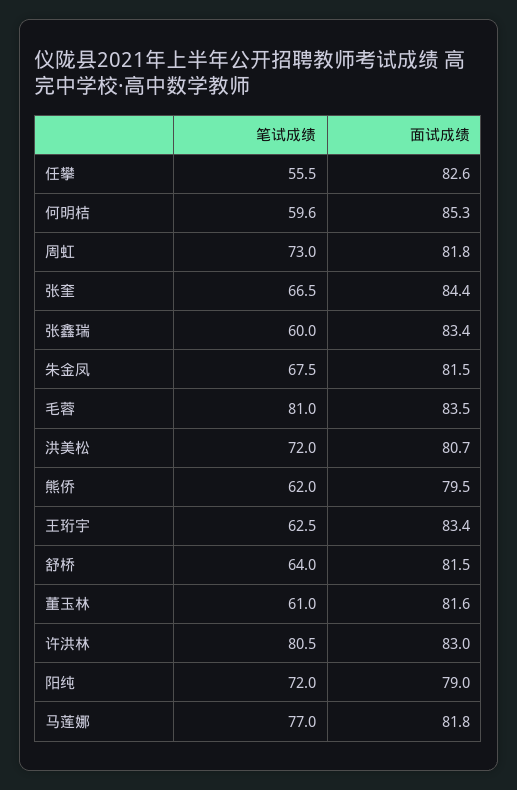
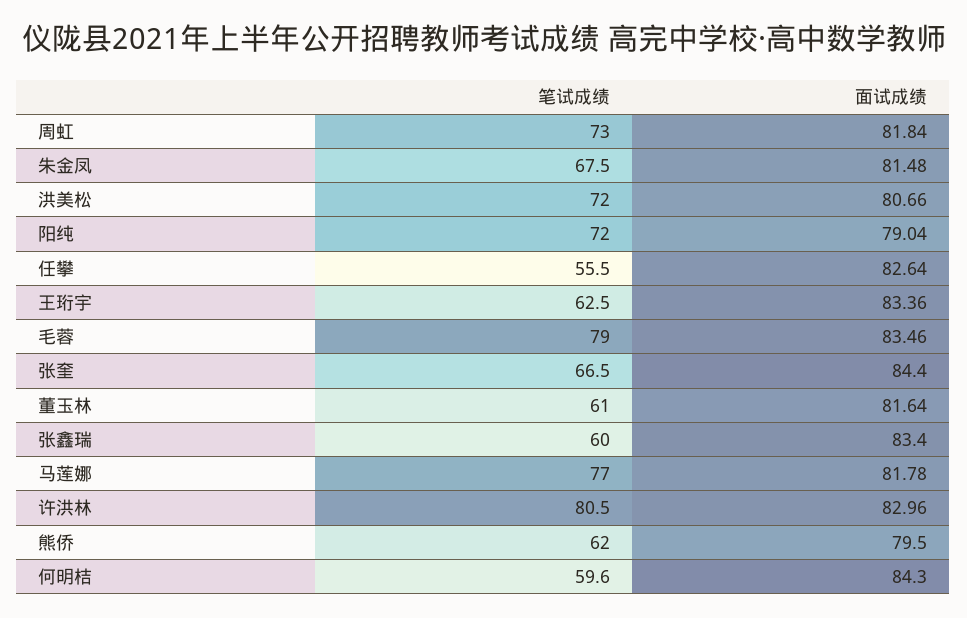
  {
    "笔试成绩": {
      "任攀": 55.5,
      "何明桔": 59.6,
      "周虹": 73,
      "张奎": 66.5,
      "张鑫瑞": 60,
      "朱金凤": 67.5,
-     "毛蓉": 81,
+     "毛蓉": 79,
      "洪美松": 72,
      "熊侨": 62,
      "王珩宇": 62.5,
-     "舒桥": 64,
      "董玉林": 61,
      "许洪林": 80.5,
      "阳纯": 72,
      "马莲娜": 77
    },
    "面试成绩": {
      "任攀": 82.64,
-     "何明桔": 85.3,
+     "何明桔": 84.3,
      "周虹": 81.84,
      "张奎": 84.4,
      "张鑫瑞": 83.4,
      "朱金凤": 81.48,
      "毛蓉": 83.46,
      "洪美松": 80.66,
      "熊侨": 79.5,
      "王珩宇": 83.36,
-     "舒桥": 81.5,
      "董玉林": 81.64,
      "许洪林": 82.96,
      "阳纯": 79.04,
      "马莲娜": 81.78
    }
  }

